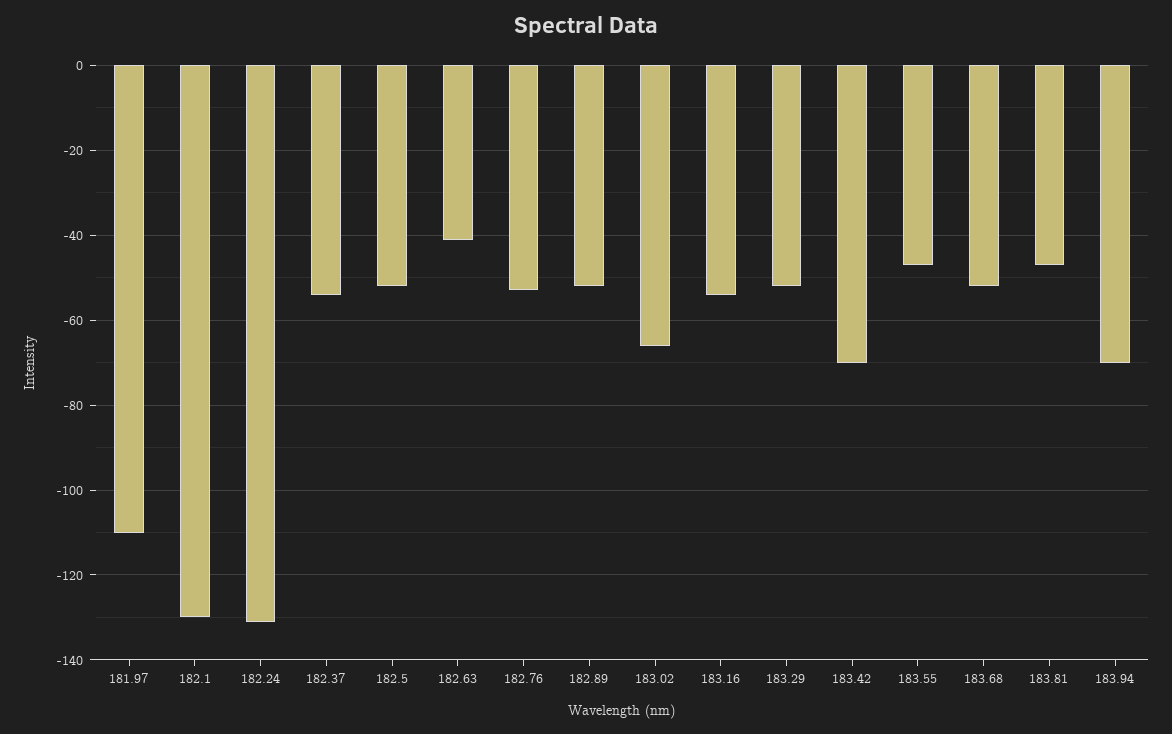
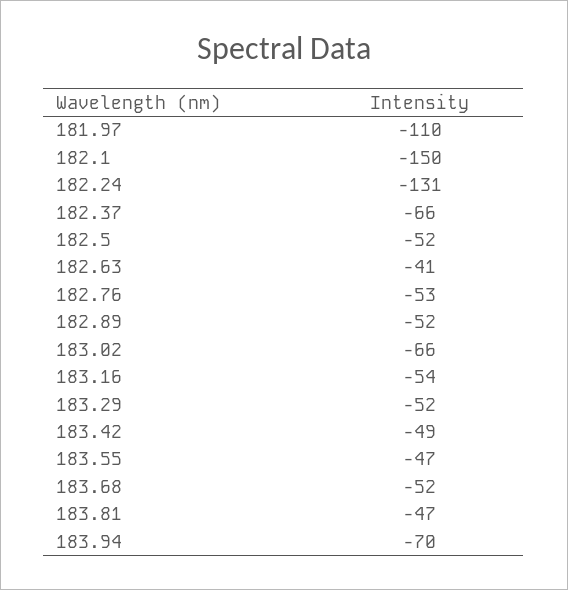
  {
    "181.97": -110,
-   "182.1": -130,
+   "182.1": -150,
    "182.24": -131,
-   "182.37": -55,
+   "182.37": -66,
    "182.5": -52,
    "182.63": -41,
    "182.76": -53,
    "182.89": -52,
    "183.02": -66,
    "183.16": -54,
    "183.29": -52,
-   "183.42": -70,
+   "183.42": -49,
    "183.55": -47,
    "183.68": -52,
    "183.81": -47,
    "183.94": -70
  }

